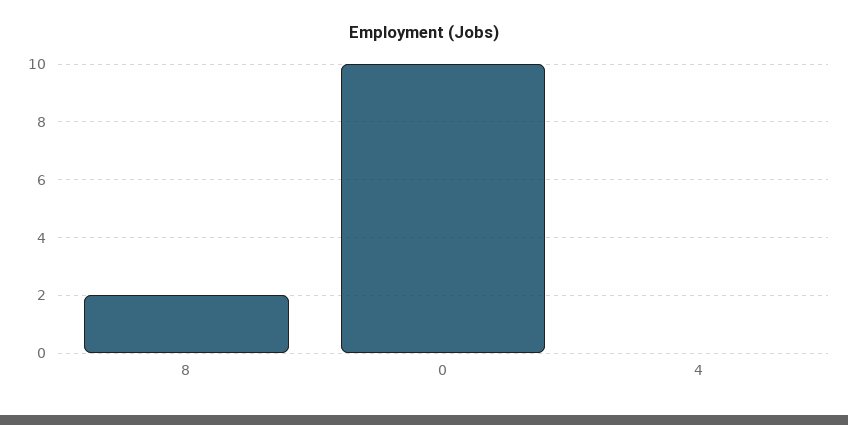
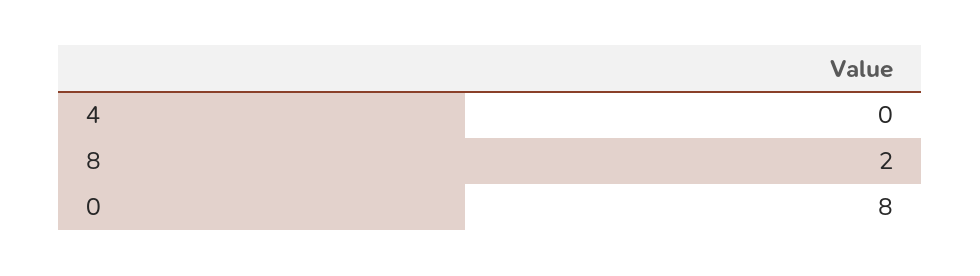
  {
    "8": 2,
-   "0": 10,
+   "0": 8,
    "4": 0
  }

